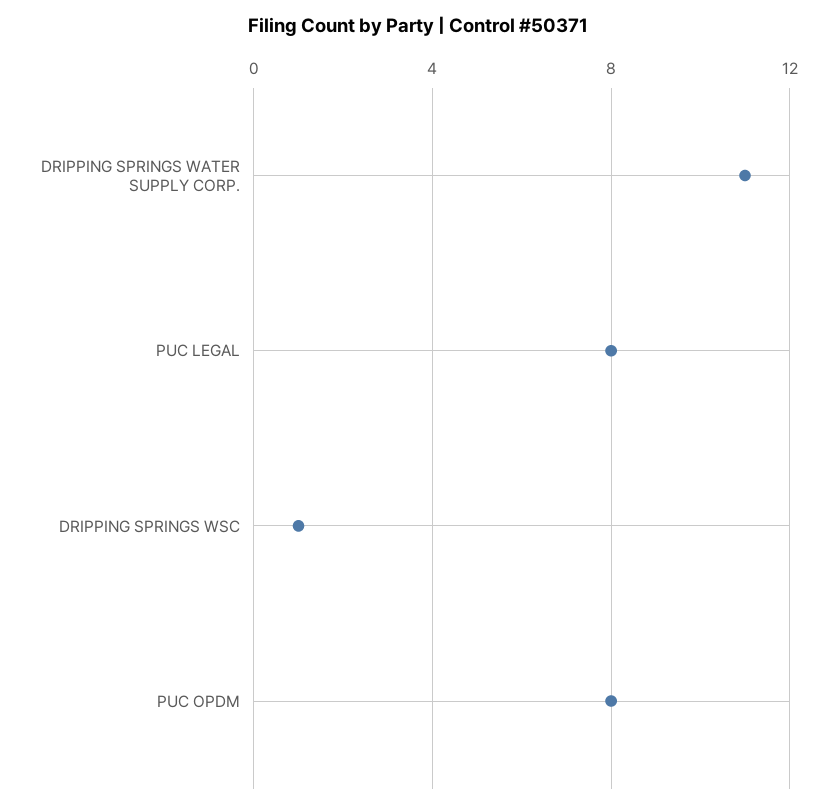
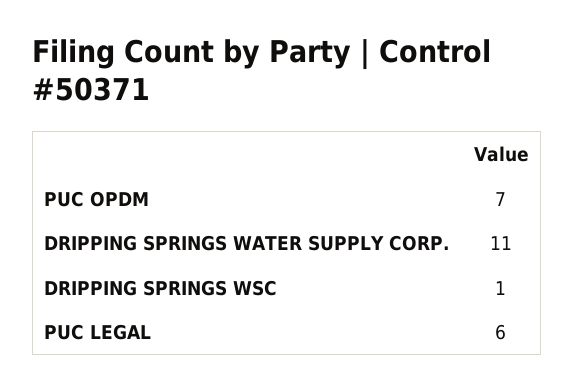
  {
    "DRIPPING SPRINGS WATER SUPPLY CORP.": 11,
-   "PUC LEGAL": 8,
+   "PUC LEGAL": 6,
    "DRIPPING SPRINGS WSC": 1,
-   "PUC OPDM": 8
+   "PUC OPDM": 7
  }

